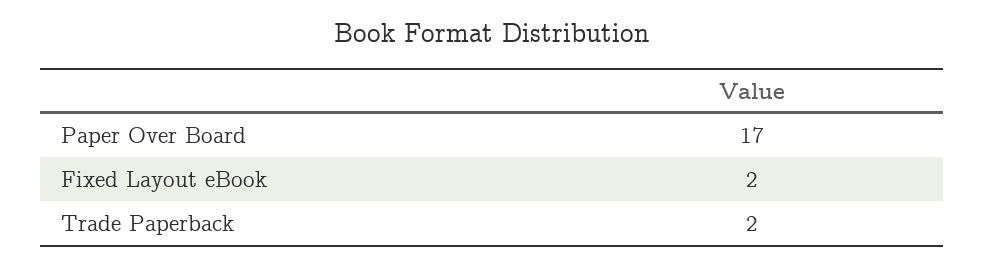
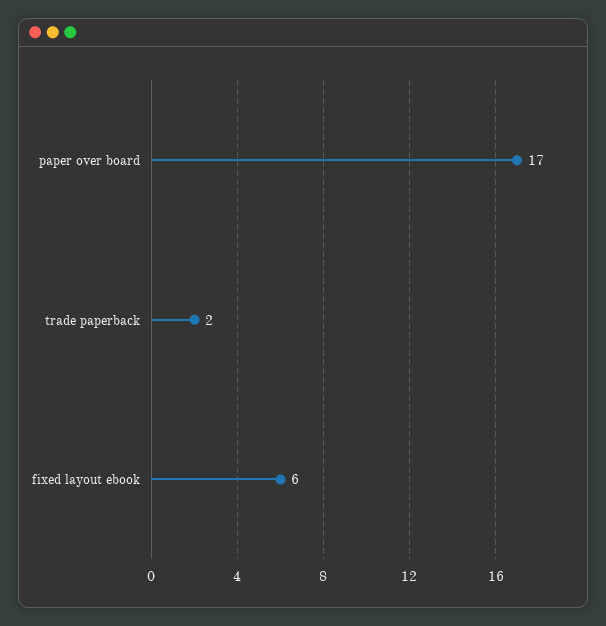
  {
    "Paper Over Board": 17,
-   "Fixed Layout eBook": 2,
+   "Fixed Layout eBook": 6,
    "Trade Paperback": 2
  }

